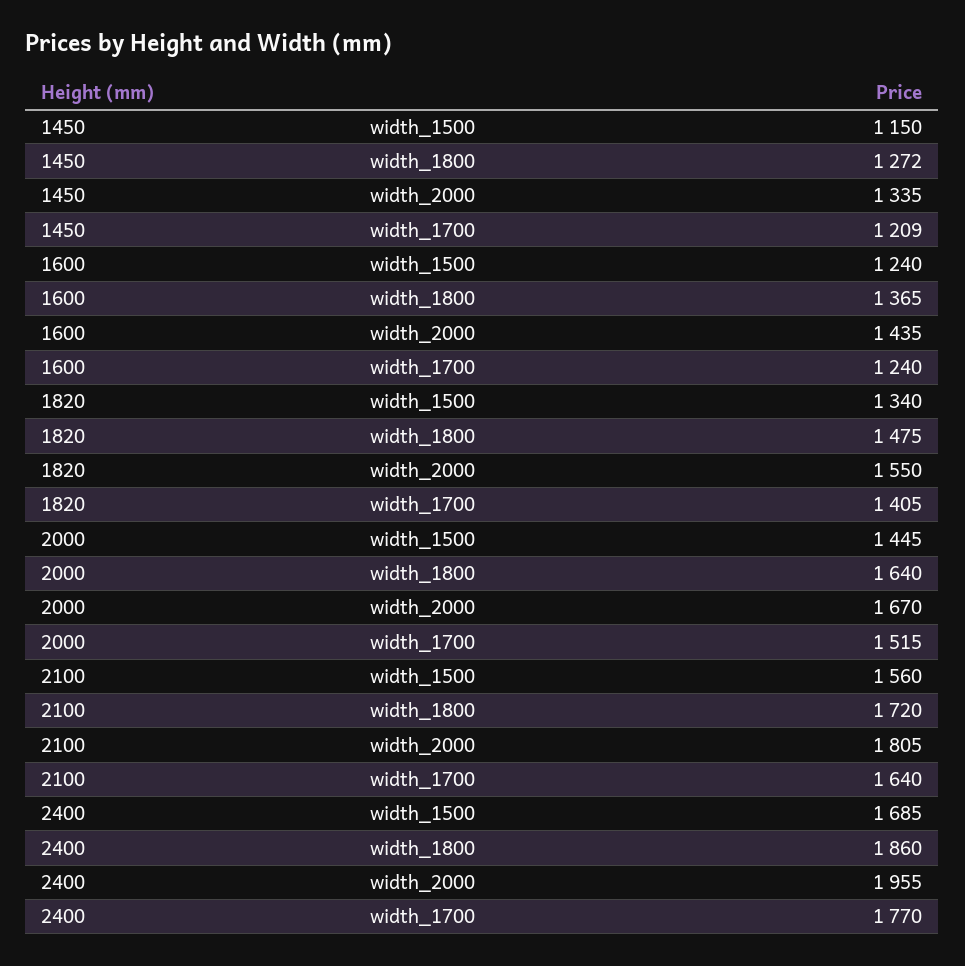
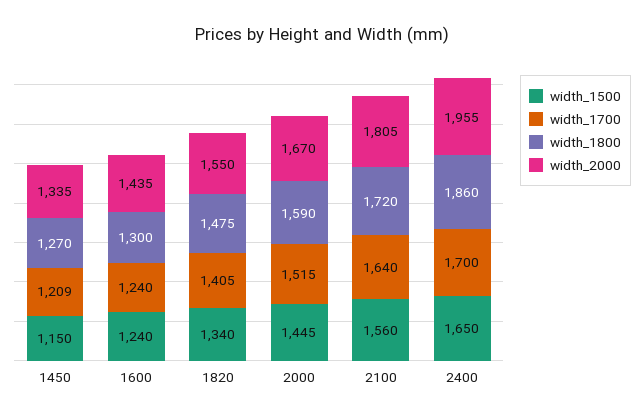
  {
    "width_1500": {
      "1450": 1150,
      "1600": 1240,
      "1820": 1340,
      "2000": 1445,
      "2100": 1560,
-     "2400": 1685
+     "2400": 1650
    },
    "width_1800": {
-     "1450": 1272,
+     "1450": 1270,
-     "1600": 1365,
+     "1600": 1300,
      "1820": 1475,
-     "2000": 1640,
+     "2000": 1590,
      "2100": 1720,
      "2400": 1860
    },
    "width_2000": {
      "1450": 1335,
      "1600": 1435,
      "1820": 1550,
      "2000": 1670,
      "2100": 1805,
      "2400": 1955
    },
    "width_1700": {
      "1450": 1209,
      "1600": 1240,
      "1820": 1405,
      "2000": 1515,
      "2100": 1640,
-     "2400": 1770
+     "2400": 1700
    }
  }

